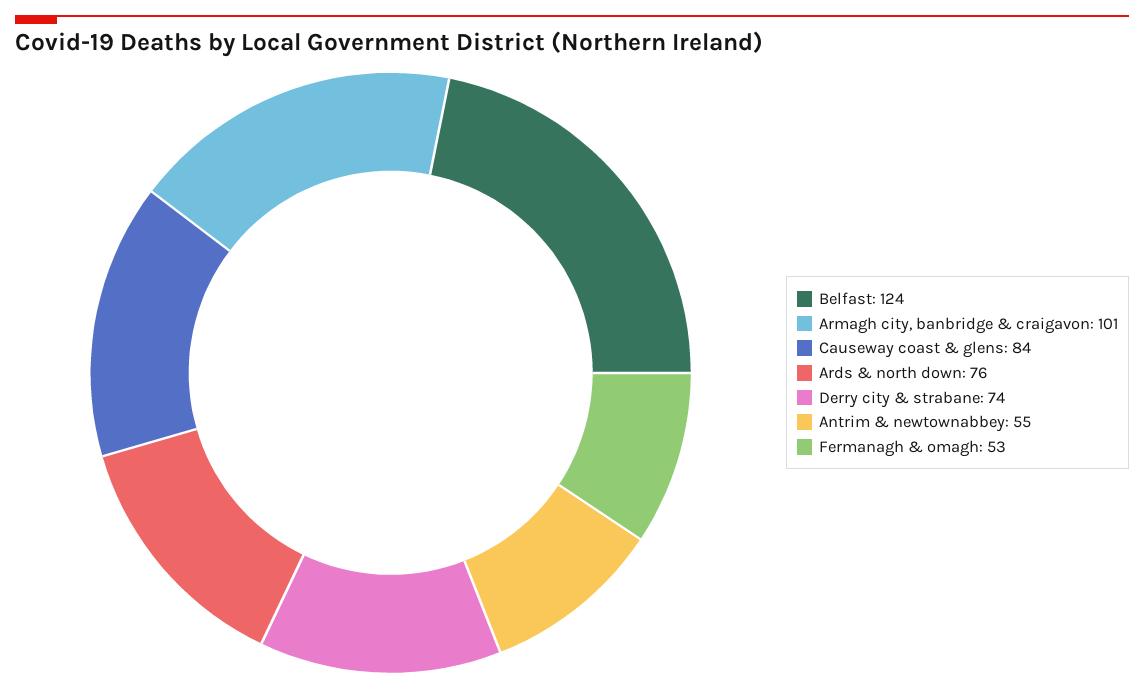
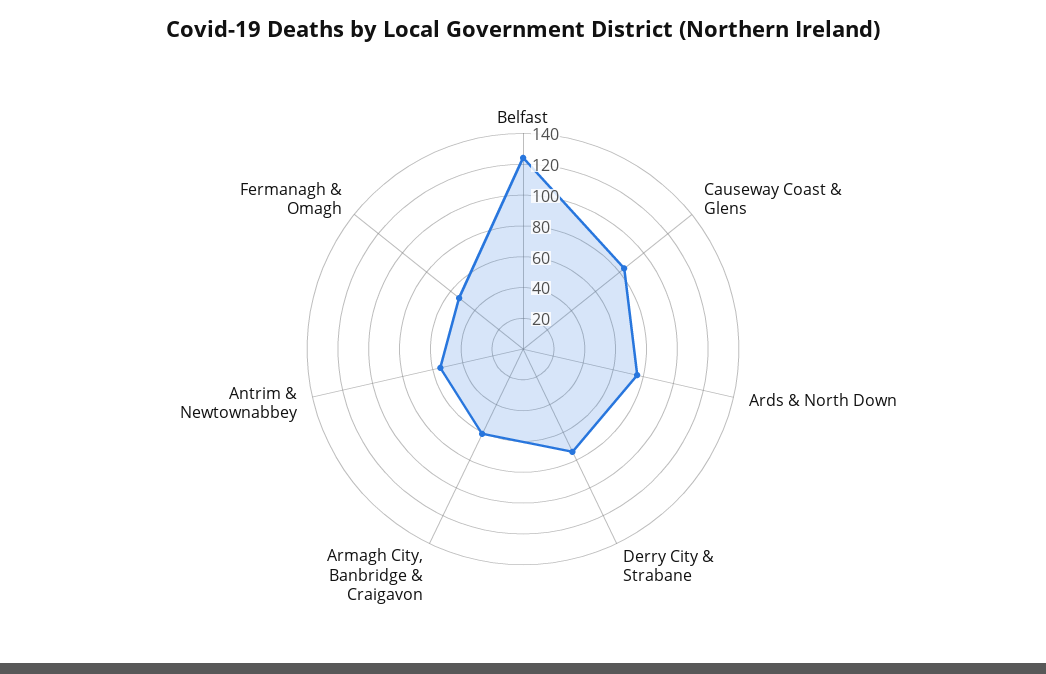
  {
    "Belfast": 124,
-   "Armagh city, banbridge & craigavon": 101,
+   "Armagh city, banbridge & craigavon": 60,
    "Causeway coast & glens": 84,
    "Ards & north down": 76,
    "Derry city & strabane": 74,
    "Antrim & newtownabbey": 55,
    "Fermanagh & omagh": 53
  }

